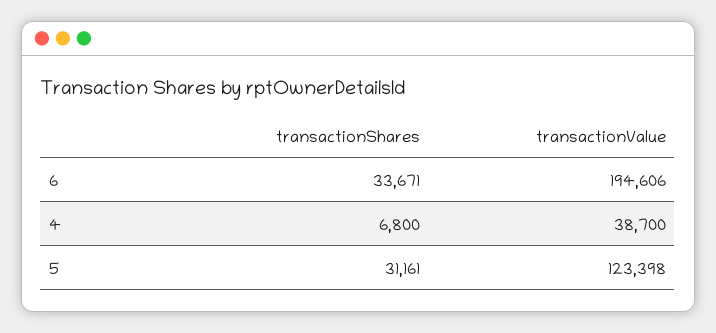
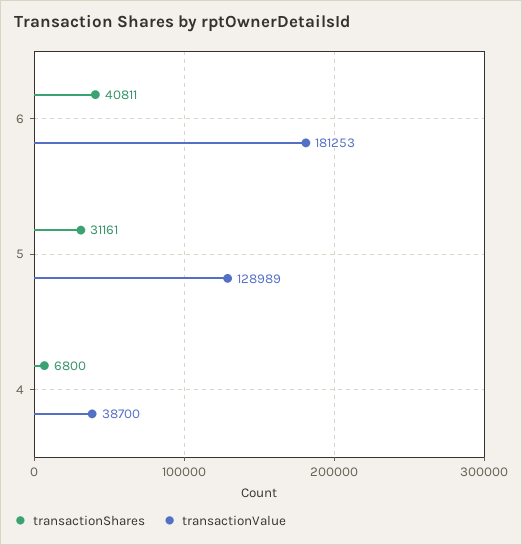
  {
    "transactionShares": {
-     "6": 33671,
+     "6": 40811,
      "4": 6800,
      "5": 31161
    },
    "transactionValue": {
-     "6": 194606,
+     "6": 181253,
      "4": 38700,
-     "5": 123398
+     "5": 128989
    }
  }

